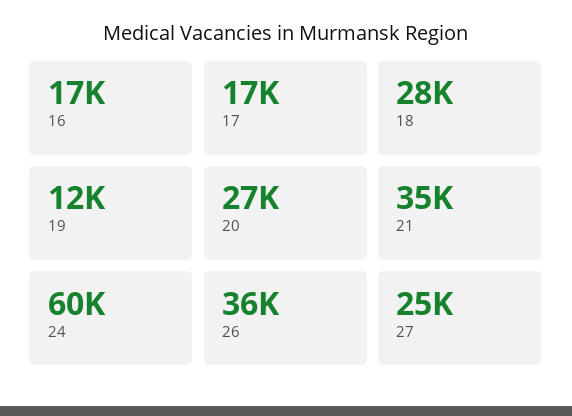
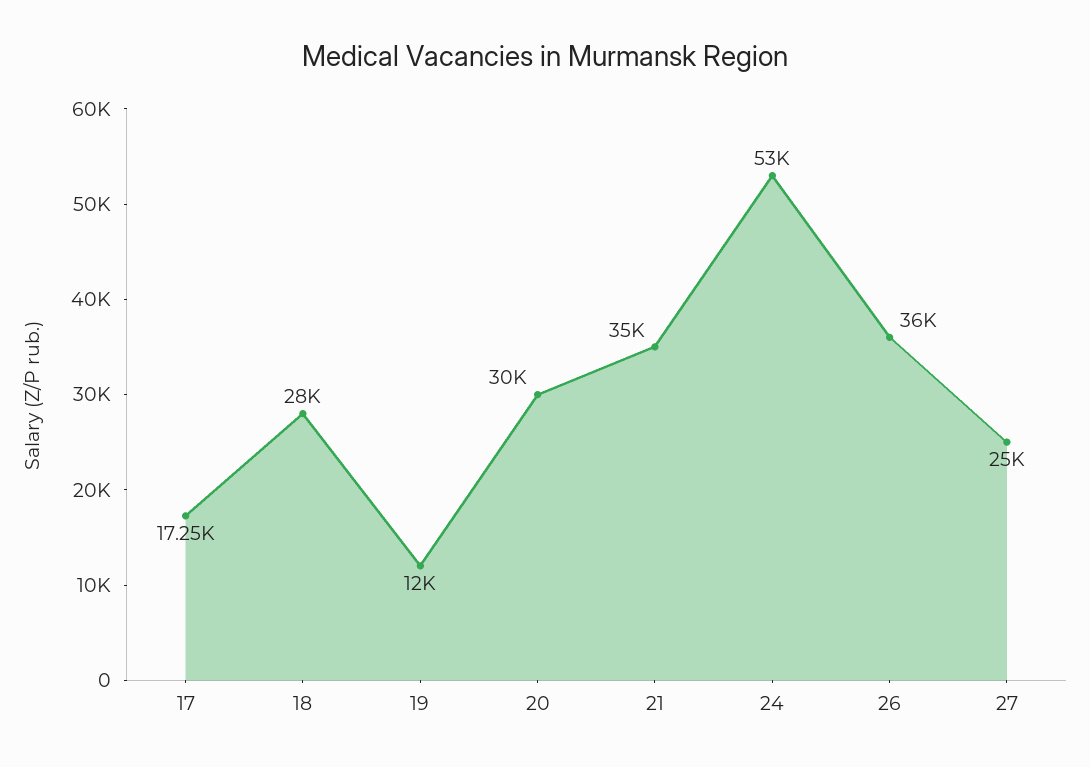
  {
-   "16": 17000,
    "17": 17250,
    "18": 28000,
    "19": 12000,
-   "20": 27000,
+   "20": 30000,
    "21": 35000,
-   "24": 60000,
+   "24": 53000,
    "26": 36000,
    "27": 25000
  }

